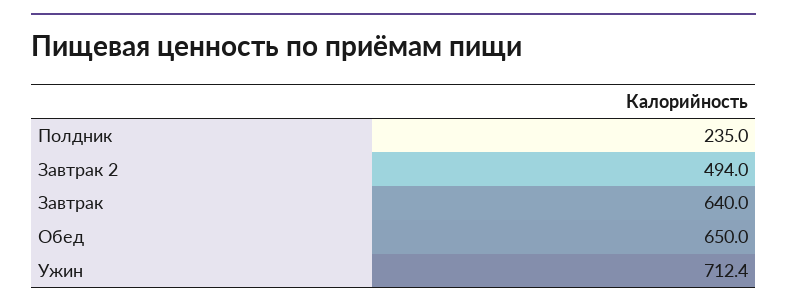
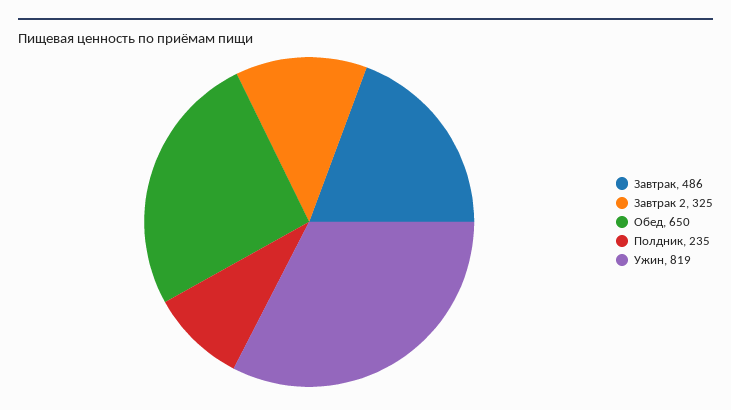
  {
    "Полдник": 235,
-   "Завтрак 2": 494,
+   "Завтрак 2": 325,
-   "Завтрак": 640,
+   "Завтрак": 486,
    "Обед": 650,
-   "Ужин": 712.4
+   "Ужин": 819
  }

